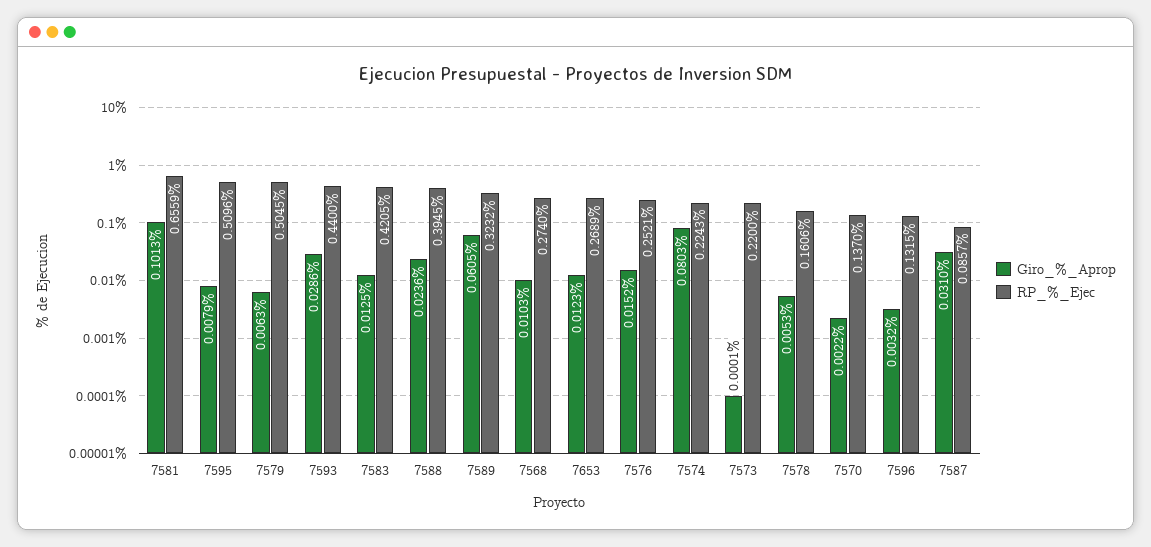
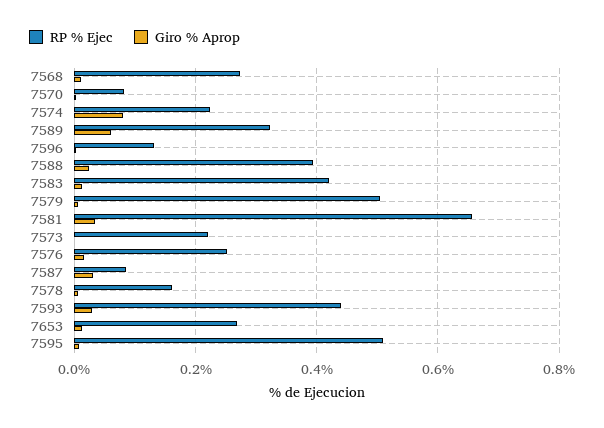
  {
    "Giro_%_Aprop": {
-     "7581": 0.1013,
+     "7581": 0.04,
      "7595": 0.0079,
      "7579": 0.0063,
      "7593": 0.0286,
      "7583": 0.0125,
      "7588": 0.0236,
      "7589": 0.0605,
      "7568": 0.0103,
      "7653": 0.0123,
      "7576": 0.0152,
      "7574": 0.0803,
      "7573": 0.0001,
      "7578": 0.0053,
      "7570": 0.0022,
      "7596": 0.0032,
      "7587": 0.031
    },
    "RP_%_Ejec": {
      "7581": 0.6559,
      "7595": 0.5096,
      "7579": 0.5045,
      "7593": 0.44,
      "7583": 0.4205,
      "7588": 0.3945,
      "7589": 0.3232,
      "7568": 0.274,
      "7653": 0.2689,
      "7576": 0.2521,
      "7574": 0.2243,
      "7573": 0.22,
      "7578": 0.1606,
-     "7570": 0.137,
+     "7570": 0.08,
      "7596": 0.1315,
      "7587": 0.0857
    }
  }

